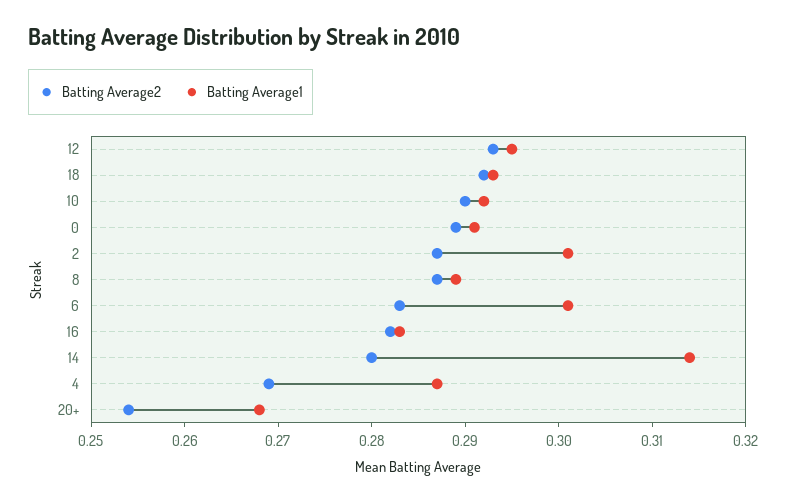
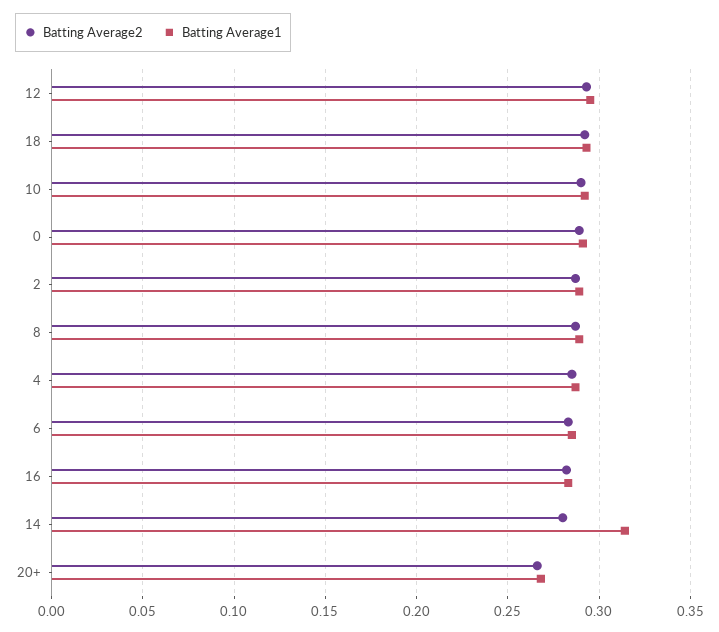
  {
    "Batting Average2": {
      "12": 0.293,
      "18": 0.292,
      "10": 0.29,
      "0": 0.289,
      "2": 0.287,
      "8": 0.287,
      "6": 0.283,
      "16": 0.282,
      "14": 0.28,
-     "4": 0.269,
+     "4": 0.285,
-     "20+": 0.254
+     "20+": 0.265
    },
    "Batting Average1": {
      "12": 0.295,
      "18": 0.293,
      "10": 0.292,
      "0": 0.291,
-     "2": 0.301,
+     "2": 0.29,
      "8": 0.289,
-     "6": 0.301,
+     "6": 0.285,
      "16": 0.283,
      "14": 0.314,
      "4": 0.287,
      "20+": 0.268
    }
  }

